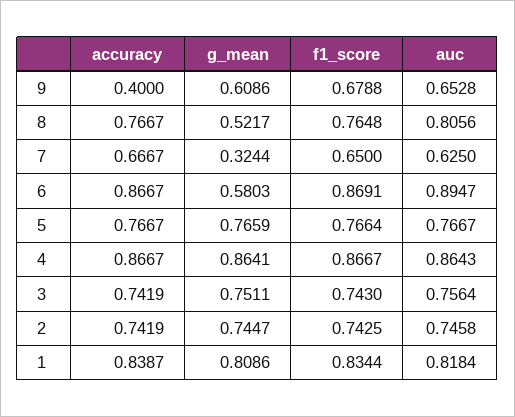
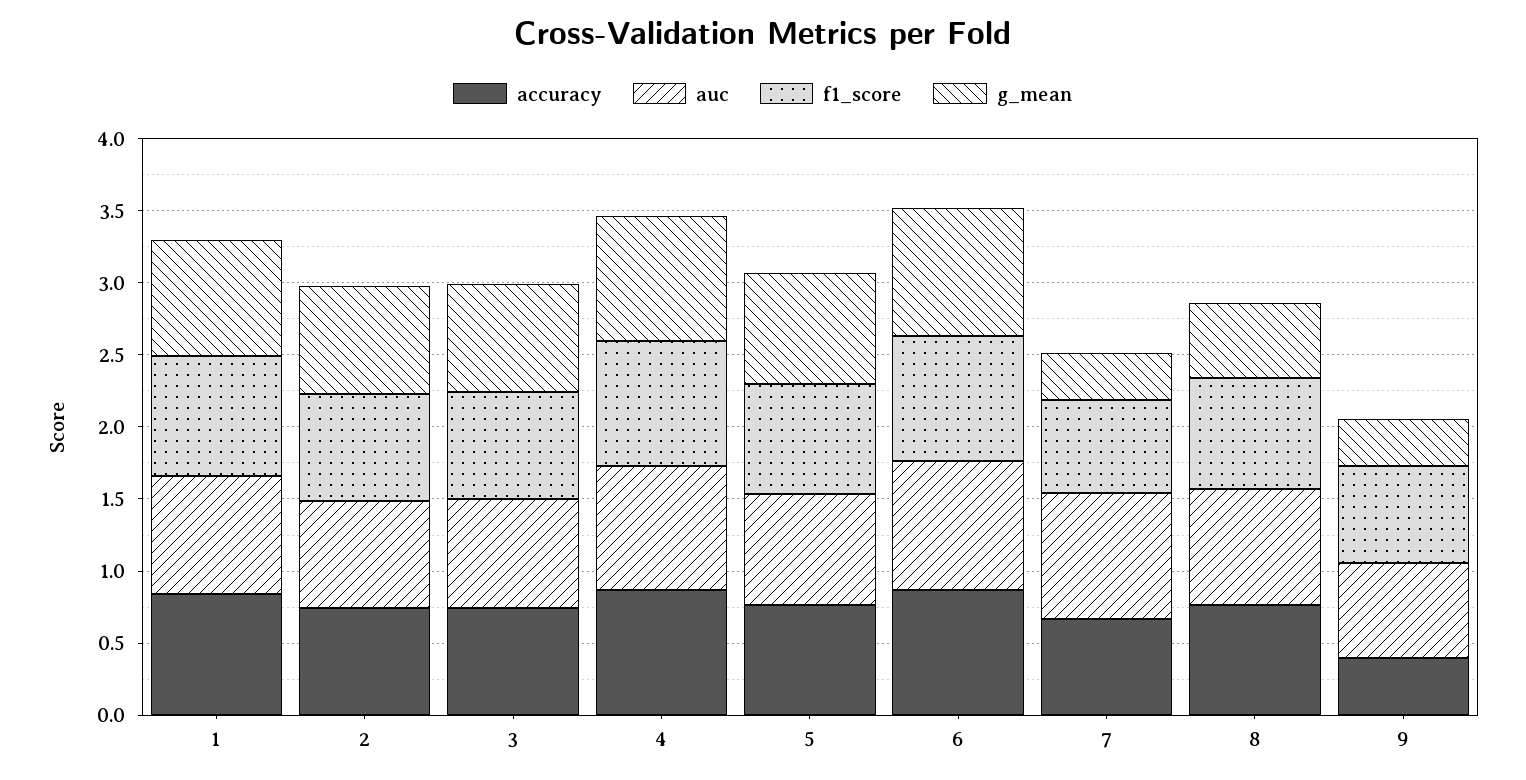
  {
    "accuracy": {
      "9": 0.4,
      "8": 0.7667,
      "7": 0.6667,
      "6": 0.8667,
      "5": 0.7667,
      "4": 0.8667,
      "3": 0.7419,
      "2": 0.7419,
      "1": 0.8387
    },
    "g_mean": {
-     "9": 0.6086,
+     "9": 0.3,
      "8": 0.5217,
      "7": 0.3244,
-     "6": 0.5803,
+     "6": 0.9,
      "5": 0.7659,
      "4": 0.8641,
      "3": 0.7511,
      "2": 0.7447,
      "1": 0.8086
    },
    "f1_score": {
      "9": 0.6788,
      "8": 0.7648,
      "7": 0.65,
      "6": 0.8691,
      "5": 0.7664,
      "4": 0.8667,
      "3": 0.743,
      "2": 0.7425,
      "1": 0.8344
    },
    "auc": {
      "9": 0.6528,
      "8": 0.8056,
-     "7": 0.625,
+     "7": 0.9,
      "6": 0.8947,
      "5": 0.7667,
      "4": 0.8643,
      "3": 0.7564,
      "2": 0.7458,
      "1": 0.8184
    }
  }

